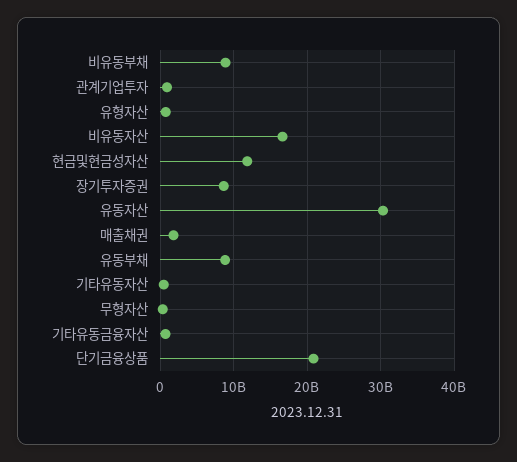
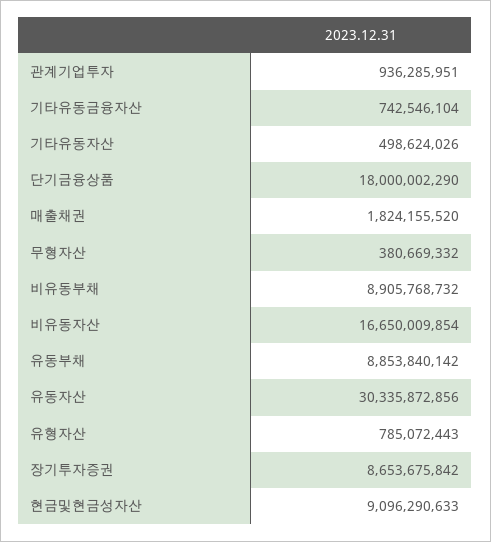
  {
    "비유동부채": 8905768732,
    "관계기업투자": 936285951,
    "유형자산": 785072443,
    "비유동자산": 16650009854,
-   "현금및현금성자산": 12000000000,
+   "현금및현금성자산": 9096290633,
    "장기투자증권": 8653675842,
    "유동자산": 30335872856,
    "매출채권": 1824155520,
    "유동부채": 8853840142,
    "기타유동자산": 498624026,
    "무형자산": 380669332,
    "기타유동금융자산": 742546104,
-   "단기금융상품": 21000000000
+   "단기금융상품": 18000002290
  }

